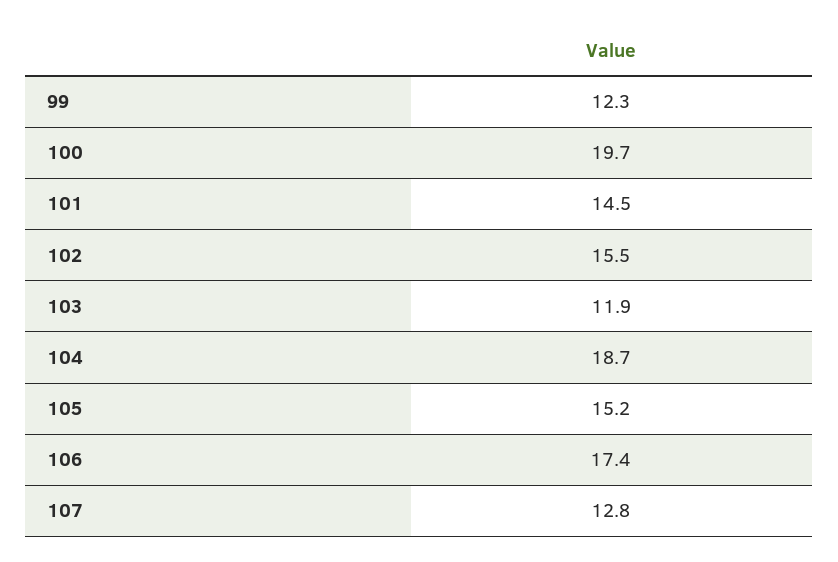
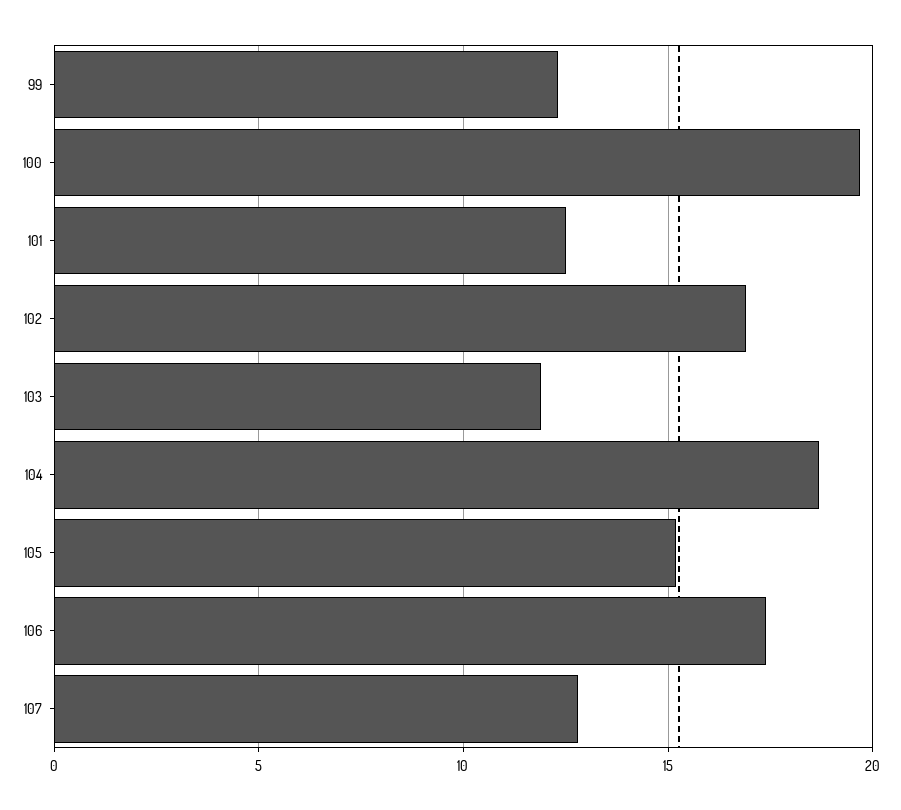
  {
    "99": 12.3,
    "100": 19.7,
-   "101": 14.5,
+   "101": 12.5,
-   "102": 15.5,
+   "102": 17,
    "103": 11.9,
    "104": 18.7,
    "105": 15.2,
    "106": 17.4,
    "107": 12.8
  }

